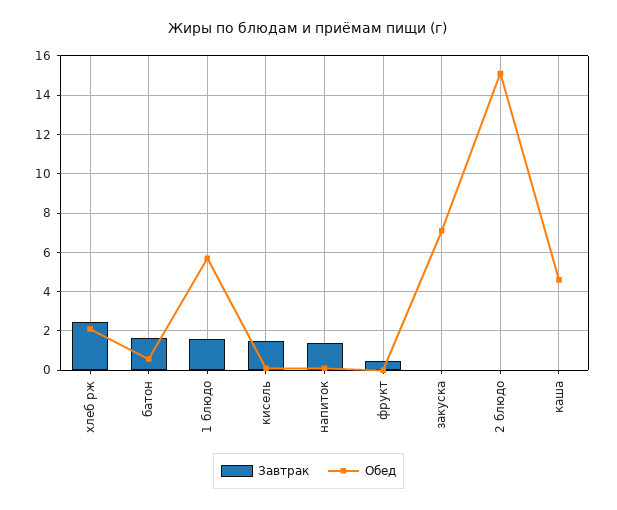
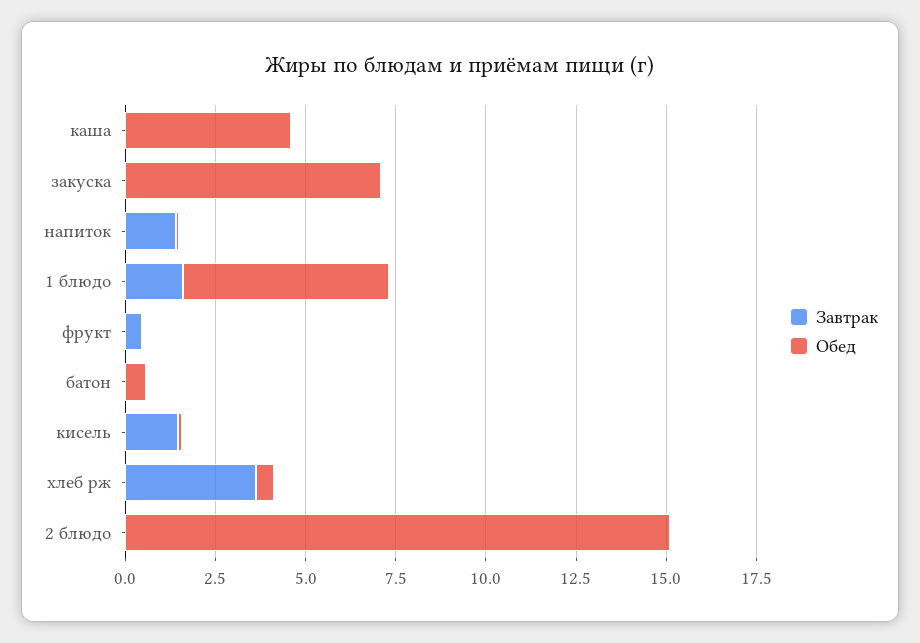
  {
    "Завтрак": {
-     "хлеб рж": 2.5,
+     "хлеб рж": 3.5,
-     "батон": 1.5,
+     "батон": 0,
      "1 блюдо": 1.5,
      "кисель": 1.5,
      "напиток": 1.5,
      "фрукт": 0.5,
      "закуска": 0,
      "2 блюдо": 0,
      "каша": 0
    },
    "Обед": {
-     "хлеб рж": 2,
+     "хлеб рж": 0.5,
      "батон": 0.5,
      "1 блюдо": 5.5,
      "кисель": 0,
      "напиток": 0,
      "фрукт": 0,
      "закуска": 7,
      "2 блюдо": 15,
      "каша": 4.5
    }
  }

